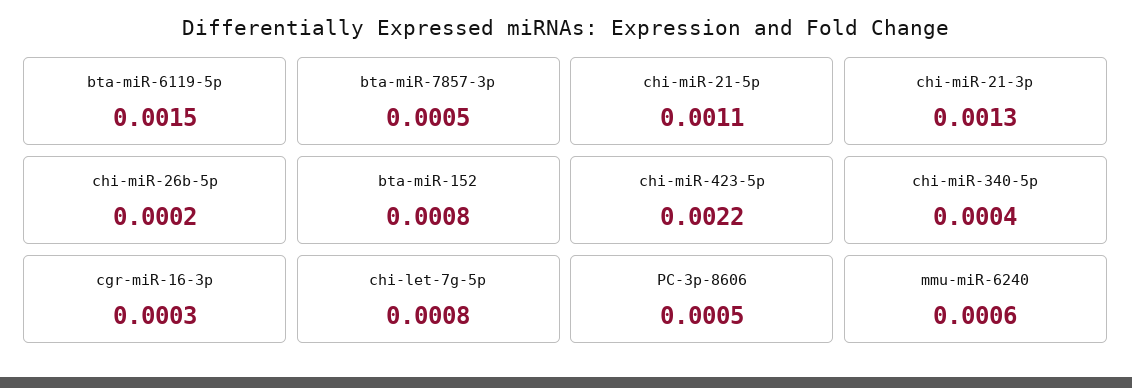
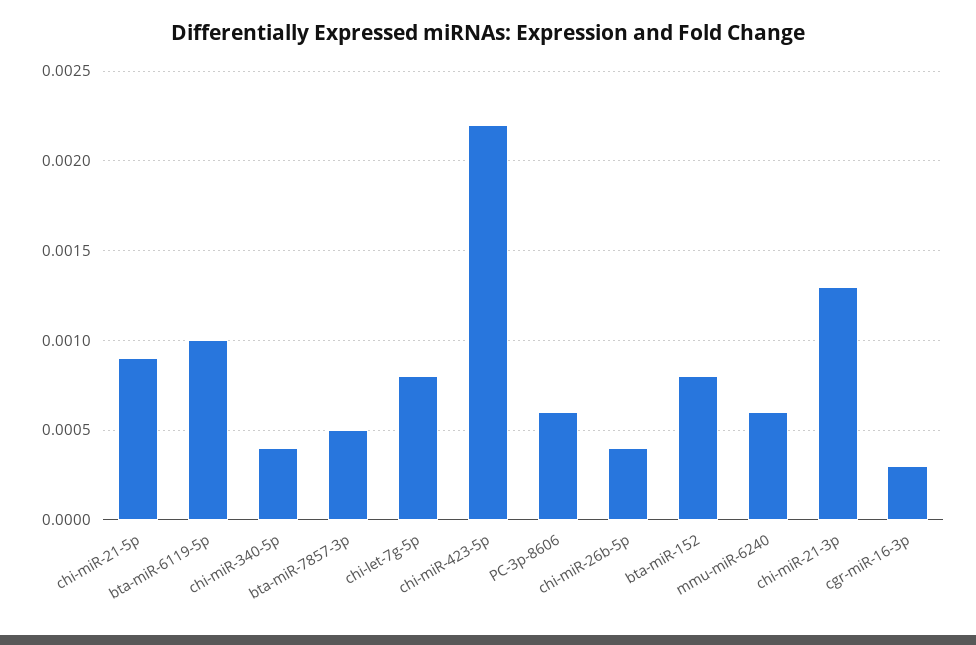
  {
-   "bta-miR-6119-5p": 0.0015,
+   "bta-miR-6119-5p": 0.001,
    "bta-miR-7857-3p": 0.0005,
-   "chi-miR-21-5p": 0.0011,
+   "chi-miR-21-5p": 0.0009,
    "chi-miR-21-3p": 0.0013,
-   "chi-miR-26b-5p": 0.0002,
+   "chi-miR-26b-5p": 0.0004,
    "bta-miR-152": 0.0008,
    "chi-miR-423-5p": 0.0022,
    "chi-miR-340-5p": 0.0004,
    "cgr-miR-16-3p": 0.0003,
    "chi-let-7g-5p": 0.0008,
-   "PC-3p-8606": 0.0005,
+   "PC-3p-8606": 0.0006,
    "mmu-miR-6240": 0.0006
  }

